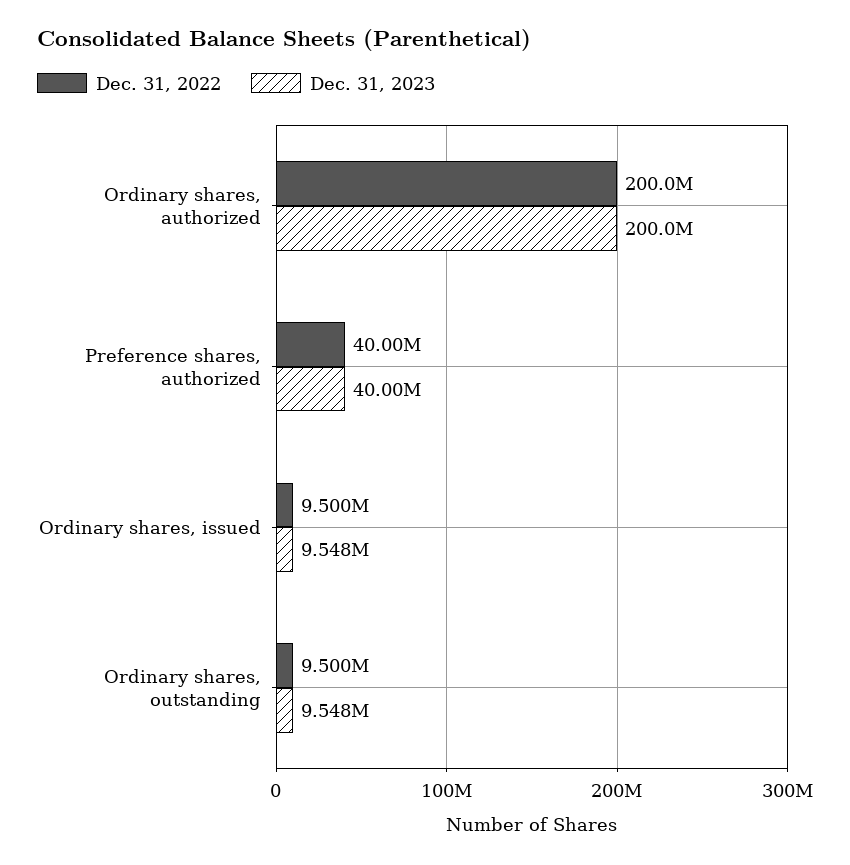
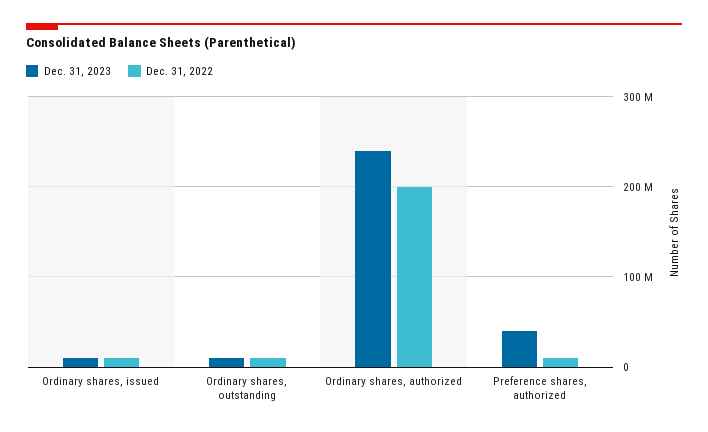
  {
    "Dec. 31, 2022": {
      "Ordinary shares, authorized": 200000000,
-     "Preference shares, authorized": 40000000,
+     "Preference shares, authorized": 10000000,
      "Ordinary shares, issued": 9500000,
      "Ordinary shares, outstanding": 9500000
    },
    "Dec. 31, 2023": {
-     "Ordinary shares, authorized": 200000000,
+     "Ordinary shares, authorized": 240000000,
      "Preference shares, authorized": 40000000,
      "Ordinary shares, issued": 9548000,
      "Ordinary shares, outstanding": 9548000
    }
  }

